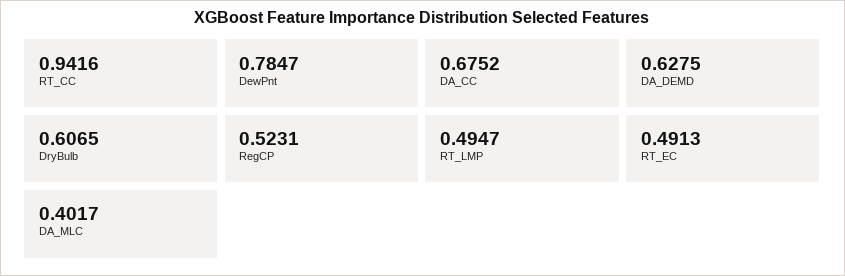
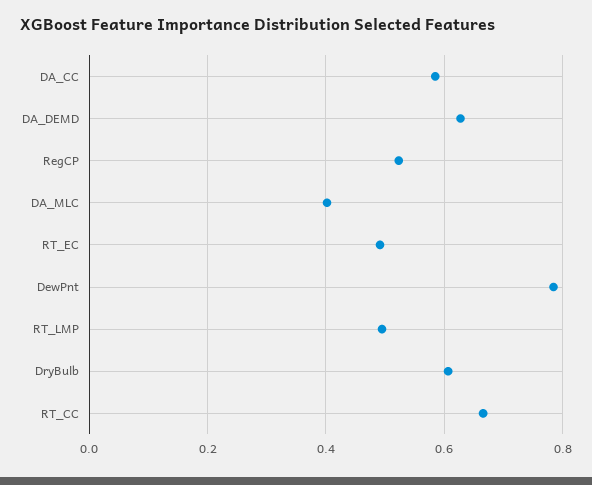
  {
-   "RT_CC": 0.9416,
+   "RT_CC": 0.66,
    "DewPnt": 0.7847,
-   "DA_CC": 0.6752,
+   "DA_CC": 0.58,
    "DA_DEMD": 0.6275,
    "DryBulb": 0.6065,
    "RegCP": 0.5231,
    "RT_LMP": 0.4947,
    "RT_EC": 0.4913,
    "DA_MLC": 0.4017
  }

